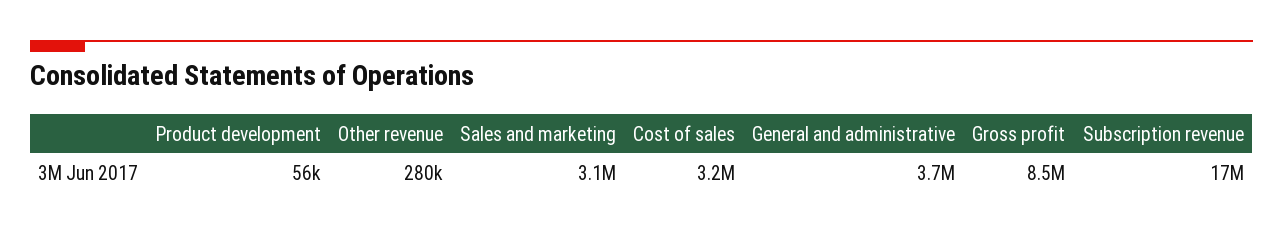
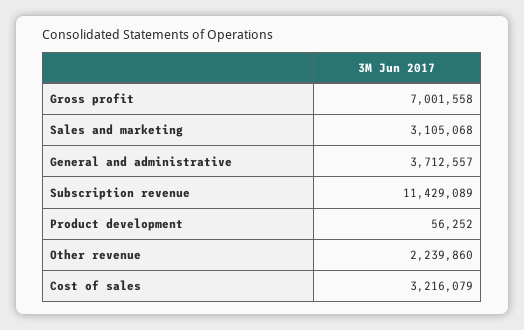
  {
    "Product development": 56252,
-   "Other revenue": 280000,
+   "Other revenue": 2239860,
    "Sales and marketing": 3105068,
    "Cost of sales": 3216079,
    "General and administrative": 3712557,
-   "Gross profit": 8500000,
+   "Gross profit": 7001558,
-   "Subscription revenue": 17000000
+   "Subscription revenue": 11429089
  }

